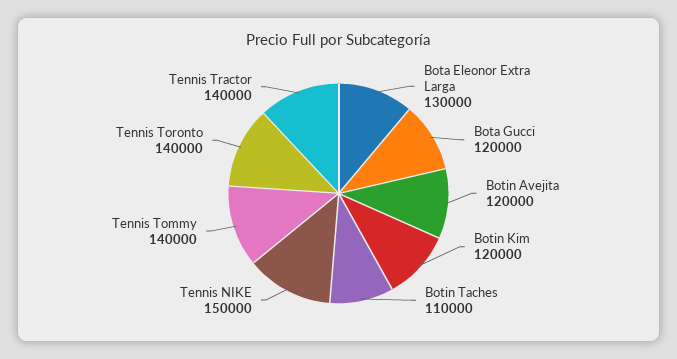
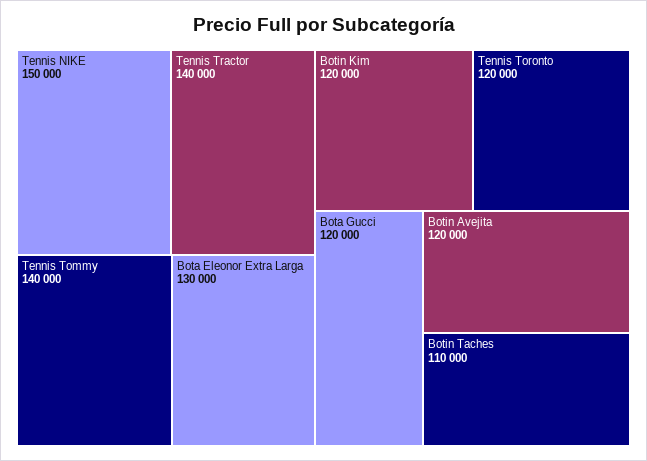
  {
    "Bota Eleonor Extra Larga": 130000,
    "Bota Gucci": 120000,
    "Botin Avejita": 120000,
    "Botin Kim": 120000,
    "Botin Taches": 110000,
    "Tennis NIKE": 150000,
    "Tennis Tommy": 140000,
-   "Tennis Toronto": 140000,
+   "Tennis Toronto": 120000,
    "Tennis Tractor": 140000
  }

